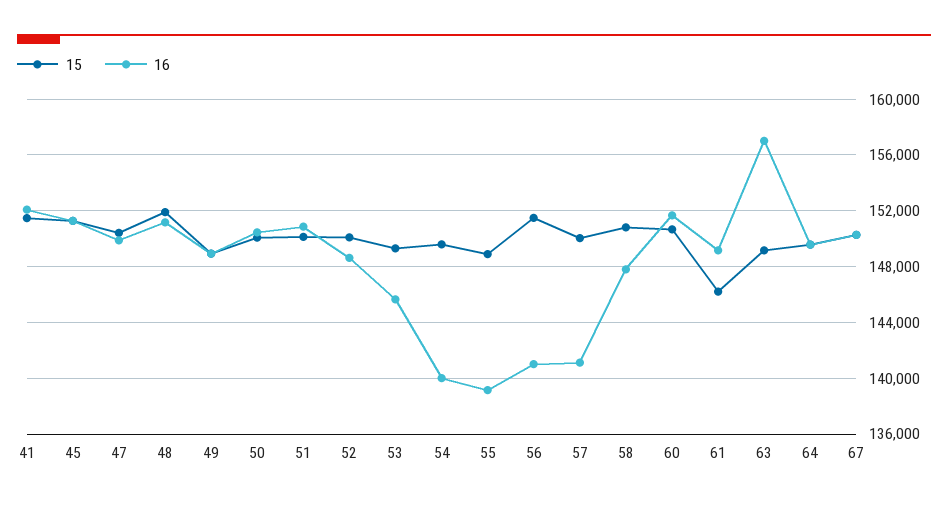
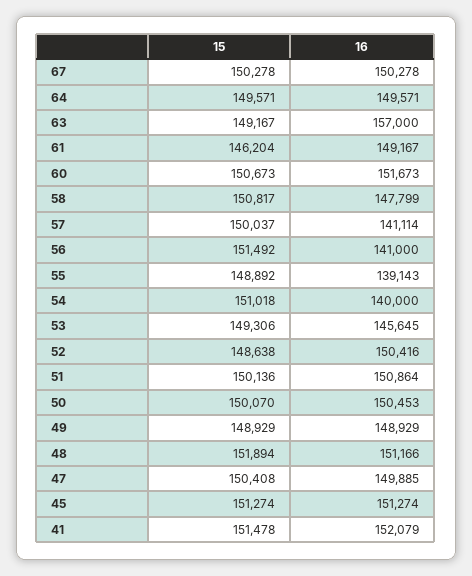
  {
    "15": {
      "41": 151478,
      "45": 151274,
      "47": 150408,
      "48": 151894,
      "49": 148929,
      "50": 150070,
      "51": 150136,
-     "52": 150000,
+     "52": 148638,
      "53": 149306,
-     "54": 149500,
+     "54": 151018,
      "55": 148892,
      "56": 151492,
      "57": 150037,
      "58": 150817,
      "60": 150673,
      "61": 146204,
      "63": 149167,
      "64": 149571,
      "67": 150278
    },
    "16": {
      "41": 152079,
      "45": 151274,
      "47": 149885,
      "48": 151166,
      "49": 148929,
      "50": 150453,
      "51": 150864,
-     "52": 148500,
+     "52": 150416,
      "53": 145645,
      "54": 140000,
      "55": 139143,
      "56": 141000,
      "57": 141114,
      "58": 147799,
      "60": 151673,
      "61": 149167,
      "63": 157000,
      "64": 149571,
      "67": 150278
    }
  }

